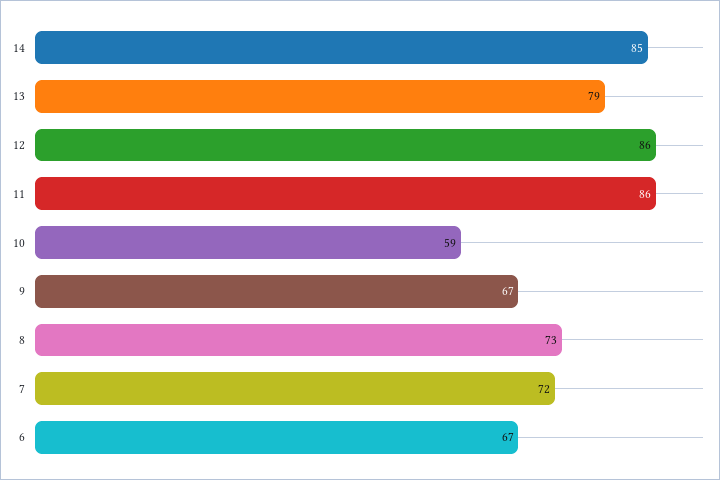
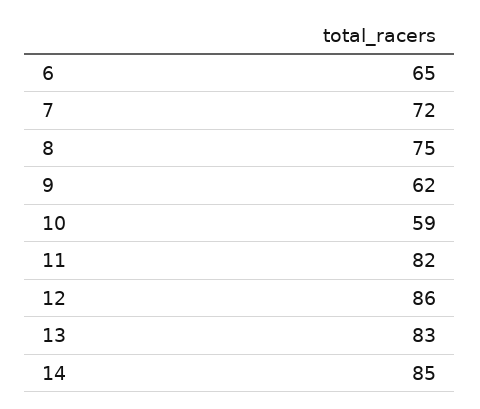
  {
    "14": 85,
-   "13": 79,
+   "13": 83,
    "12": 86,
-   "11": 86,
+   "11": 82,
    "10": 59,
-   "9": 67,
+   "9": 62,
-   "8": 73,
+   "8": 75,
    "7": 72,
-   "6": 67
+   "6": 65
  }

